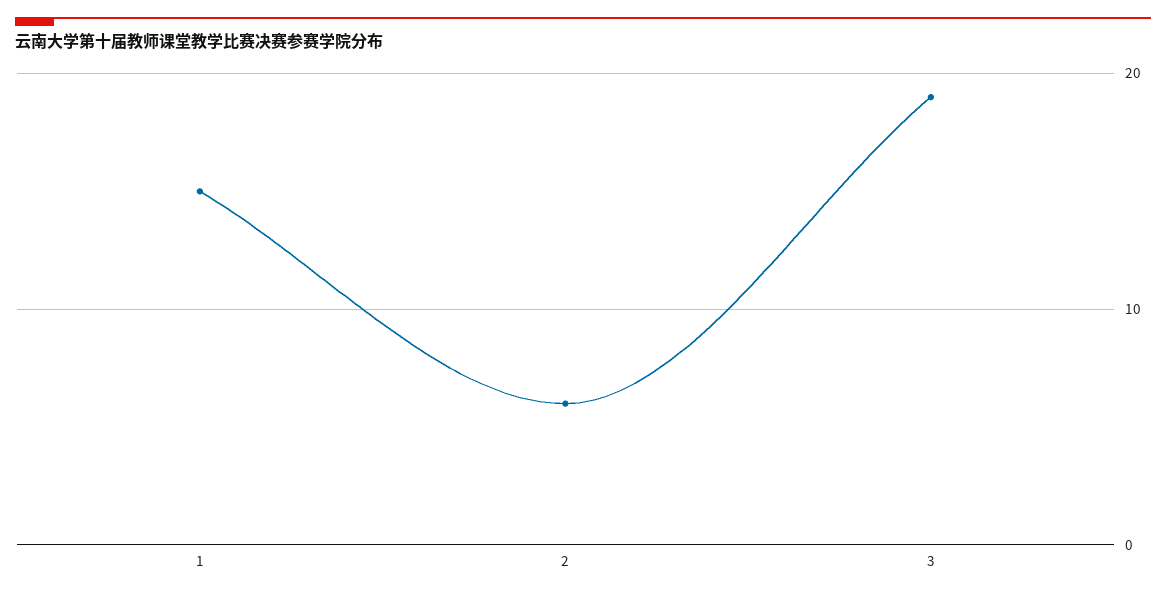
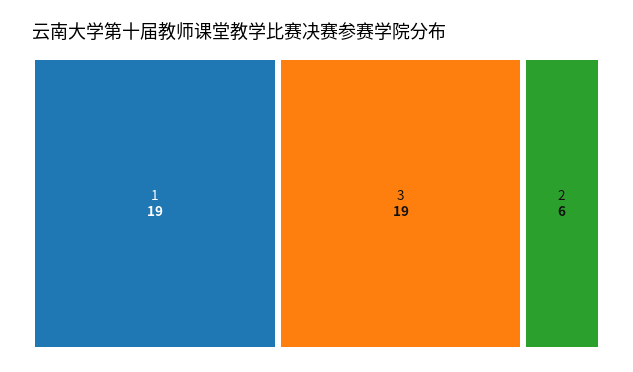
  {
-   "1": 15,
+   "1": 19,
    "2": 6,
    "3": 19
  }

